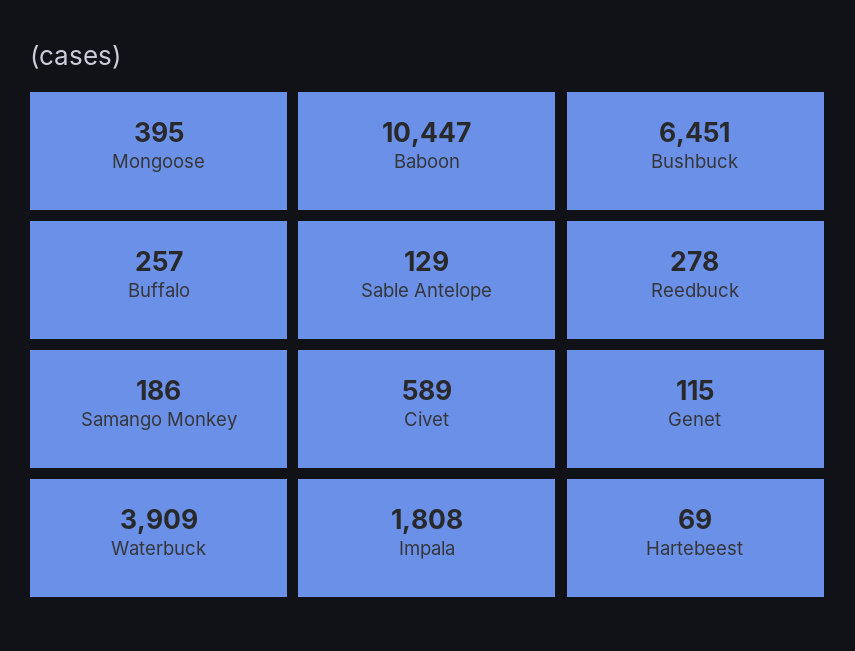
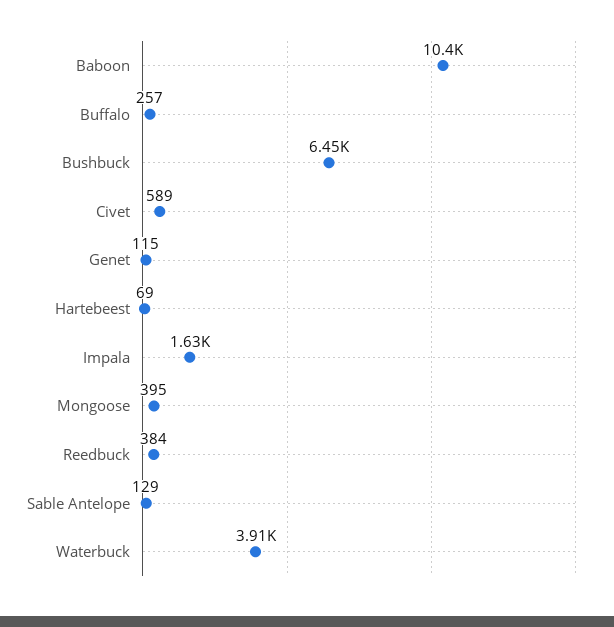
  {
    "Mongoose": 395,
    "Baboon": 10447,
    "Bushbuck": 6451,
    "Buffalo": 257,
    "Sable Antelope": 129,
-   "Reedbuck": 278,
+   "Reedbuck": 384,
-   "Samango Monkey": 186,
    "Civet": 589,
    "Genet": 115,
    "Waterbuck": 3909,
-   "Impala": 1808,
+   "Impala": 1630,
    "Hartebeest": 69
  }

